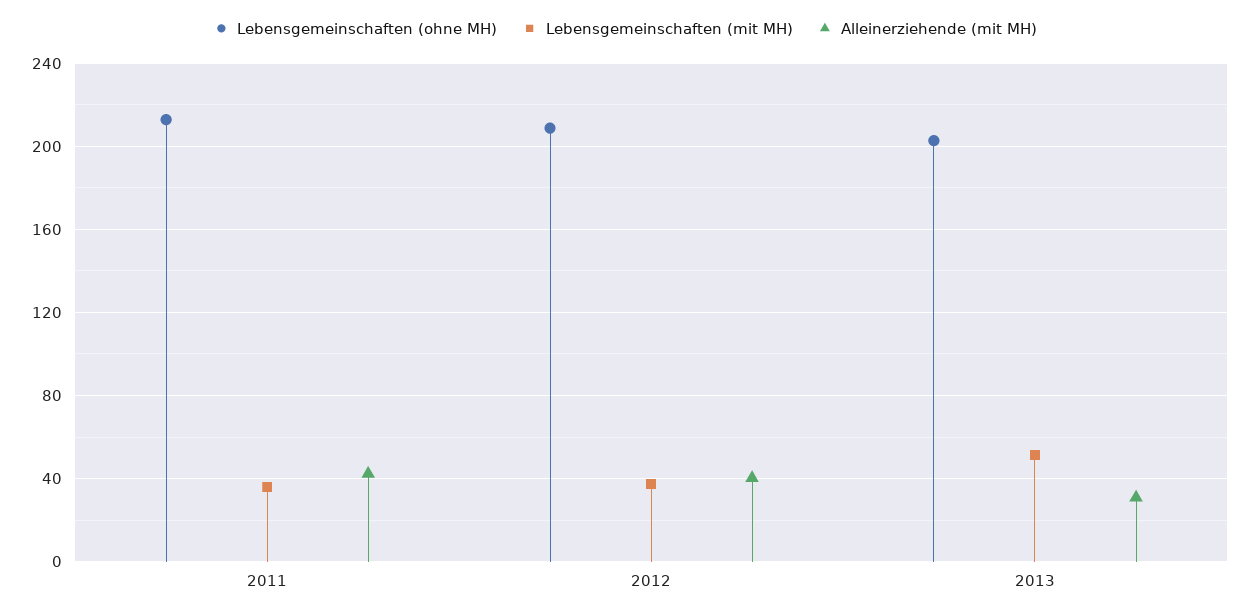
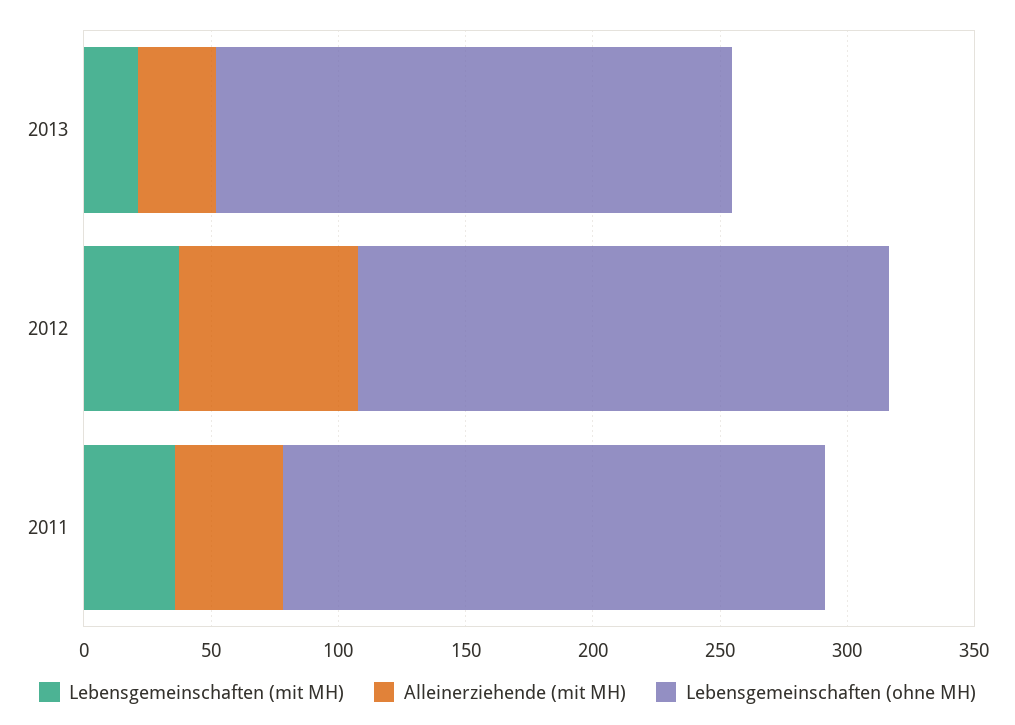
  {
    "Lebensgemeinschaften (ohne MH)": {
      "2011": 215,
      "2012": 210,
      "2013": 205
    },
    "Lebensgemeinschaften (mit MH)": {
      "2011": 35,
      "2012": 35,
-     "2013": 50
+     "2013": 20
    },
    "Alleinerziehende (mit MH)": {
      "2011": 40,
-     "2012": 40,
+     "2012": 70,
      "2013": 30
    }
  }

